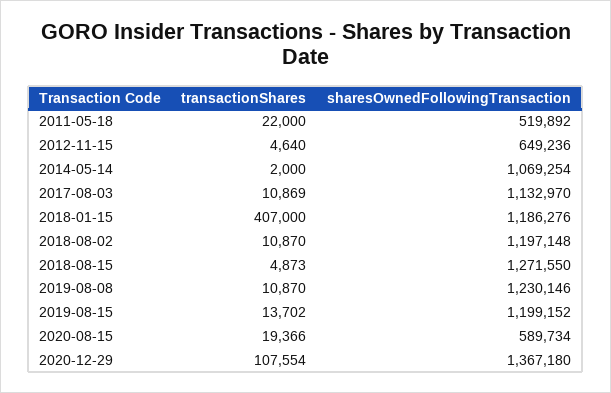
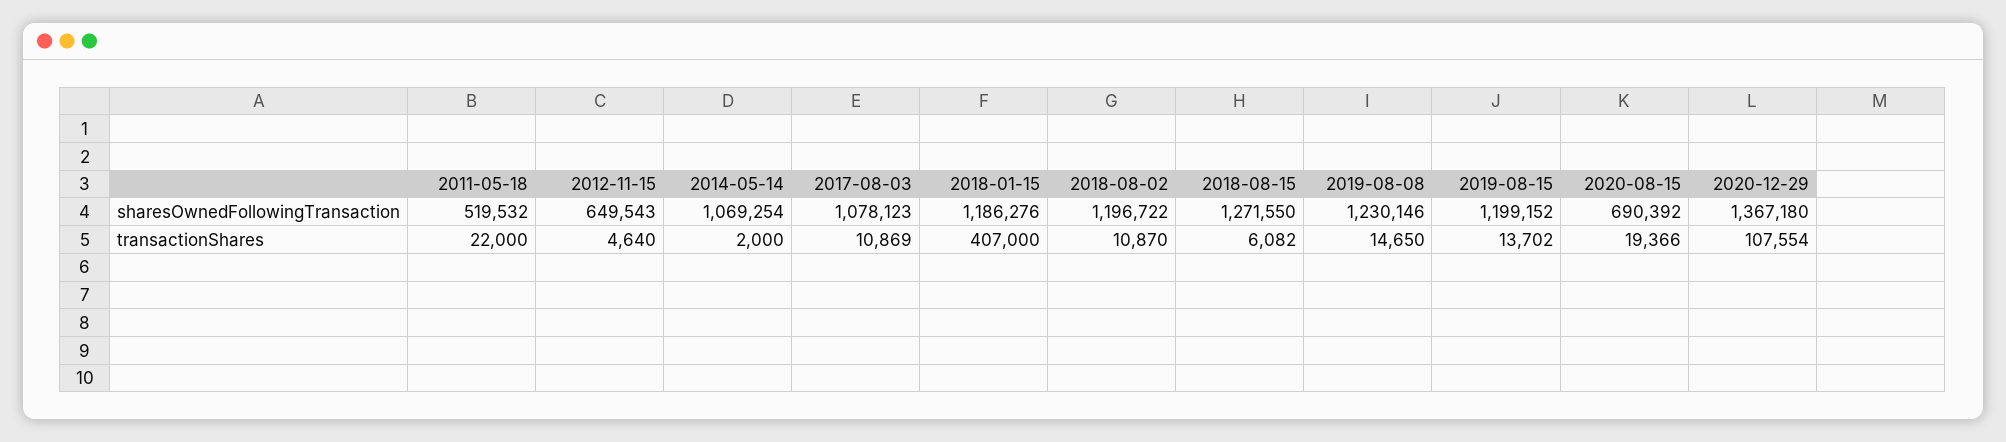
  {
    "transactionShares": {
      "2011-05-18": 22000,
      "2012-11-15": 4640,
      "2014-05-14": 2000,
      "2017-08-03": 10869,
      "2018-01-15": 407000,
      "2018-08-02": 10870,
-     "2018-08-15": 4873,
+     "2018-08-15": 6082,
-     "2019-08-08": 10870,
+     "2019-08-08": 14650,
      "2019-08-15": 13702,
      "2020-08-15": 19366,
      "2020-12-29": 107554
    },
    "sharesOwnedFollowingTransaction": {
-     "2011-05-18": 519892,
+     "2011-05-18": 519532,
-     "2012-11-15": 649236,
+     "2012-11-15": 649543,
      "2014-05-14": 1069254,
-     "2017-08-03": 1132970,
+     "2017-08-03": 1078123,
      "2018-01-15": 1186276,
-     "2018-08-02": 1197148,
+     "2018-08-02": 1196722,
      "2018-08-15": 1271550,
      "2019-08-08": 1230146,
      "2019-08-15": 1199152,
-     "2020-08-15": 589734,
+     "2020-08-15": 690392,
      "2020-12-29": 1367180
    }
  }

